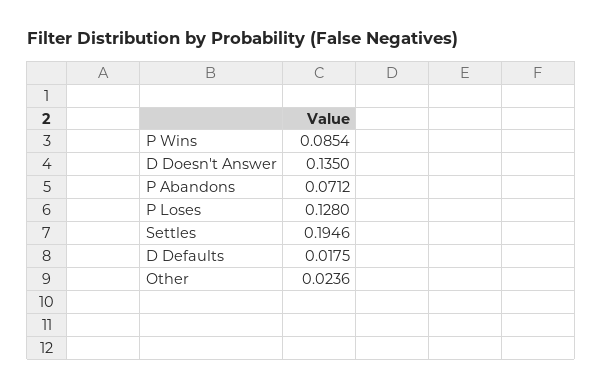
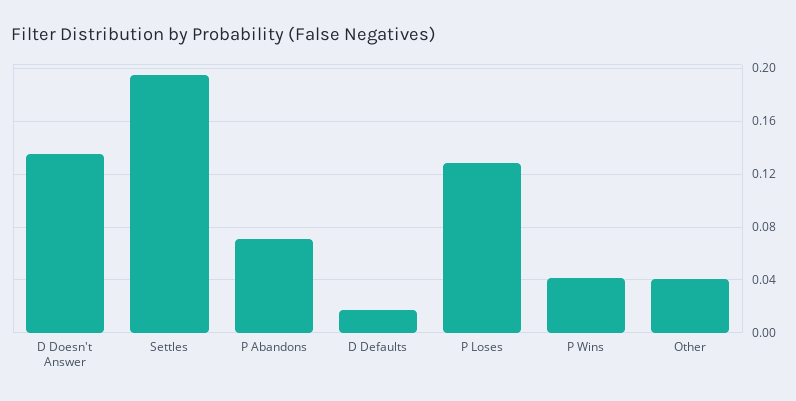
  {
-   "P Wins": 0.0854,
+   "P Wins": 0.04,
    "D Doesn't Answer": 0.135,
    "P Abandons": 0.0712,
    "P Loses": 0.128,
    "Settles": 0.1946,
    "D Defaults": 0.0175,
-   "Other": 0.0236
+   "Other": 0.04
  }

